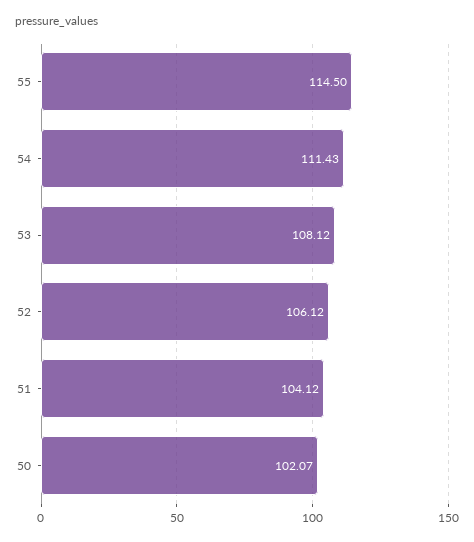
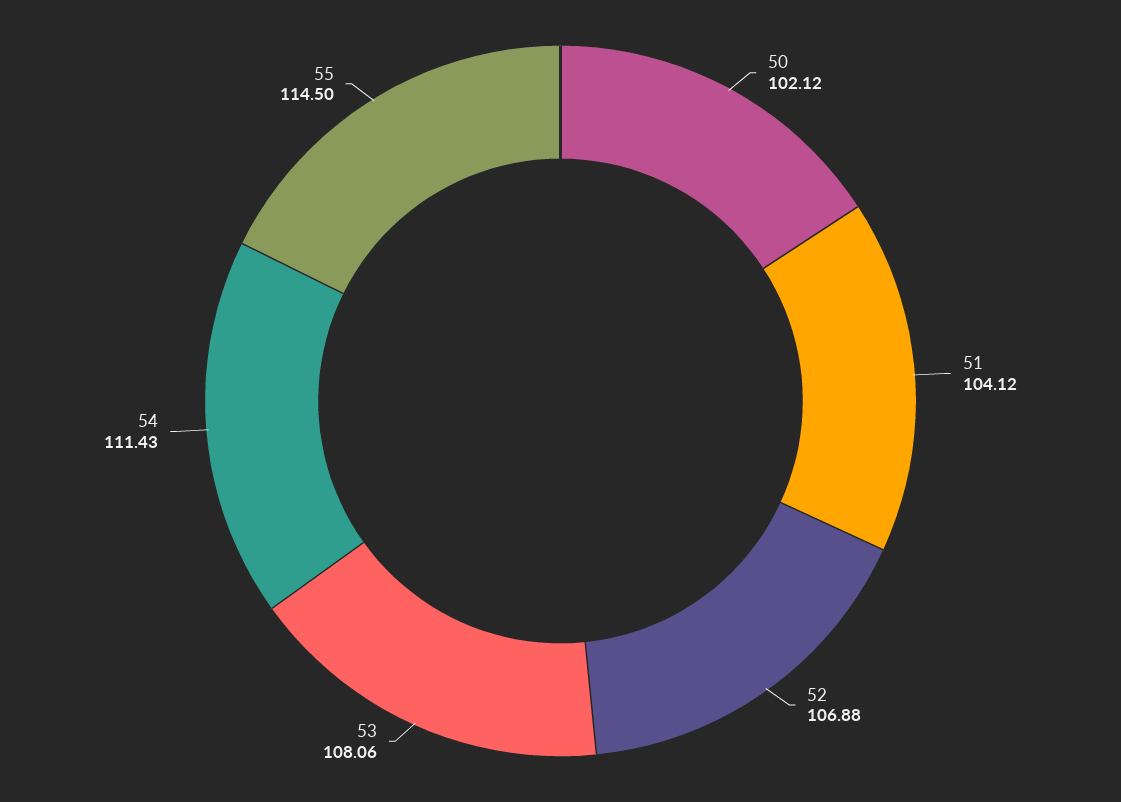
  {
    "55": 114.5,
    "54": 111.43,
-   "53": 108.12,
+   "53": 108.06,
-   "52": 106.12,
+   "52": 106.88,
    "51": 104.12,
-   "50": 102.07
+   "50": 102.12
  }

